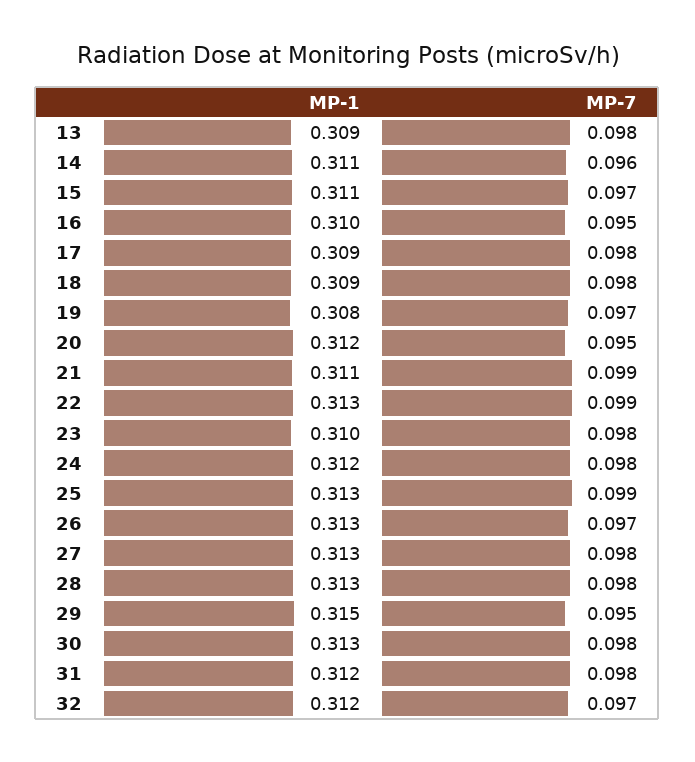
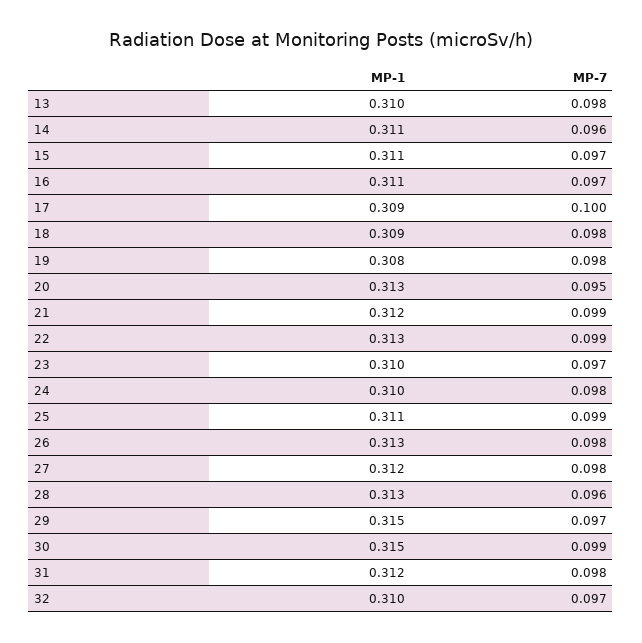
  {
    "MP-1": {
-     "13": 0.309,
+     "13": 0.31,
      "14": 0.311,
      "15": 0.311,
-     "16": 0.31,
+     "16": 0.311,
      "17": 0.309,
      "18": 0.309,
      "19": 0.308,
-     "20": 0.312,
+     "20": 0.313,
-     "21": 0.311,
+     "21": 0.312,
      "22": 0.313,
      "23": 0.31,
-     "24": 0.312,
+     "24": 0.31,
-     "25": 0.313,
+     "25": 0.311,
      "26": 0.313,
-     "27": 0.313,
+     "27": 0.312,
      "28": 0.313,
      "29": 0.315,
-     "30": 0.313,
+     "30": 0.315,
      "31": 0.312,
-     "32": 0.312
+     "32": 0.31
    },
    "MP-7": {
      "13": 0.098,
      "14": 0.096,
      "15": 0.097,
-     "16": 0.095,
+     "16": 0.097,
-     "17": 0.098,
+     "17": 0.1,
      "18": 0.098,
-     "19": 0.097,
+     "19": 0.098,
      "20": 0.095,
      "21": 0.099,
      "22": 0.099,
-     "23": 0.098,
+     "23": 0.097,
      "24": 0.098,
      "25": 0.099,
-     "26": 0.097,
+     "26": 0.098,
      "27": 0.098,
-     "28": 0.098,
+     "28": 0.096,
-     "29": 0.095,
+     "29": 0.097,
-     "30": 0.098,
+     "30": 0.099,
      "31": 0.098,
      "32": 0.097
    }
  }

